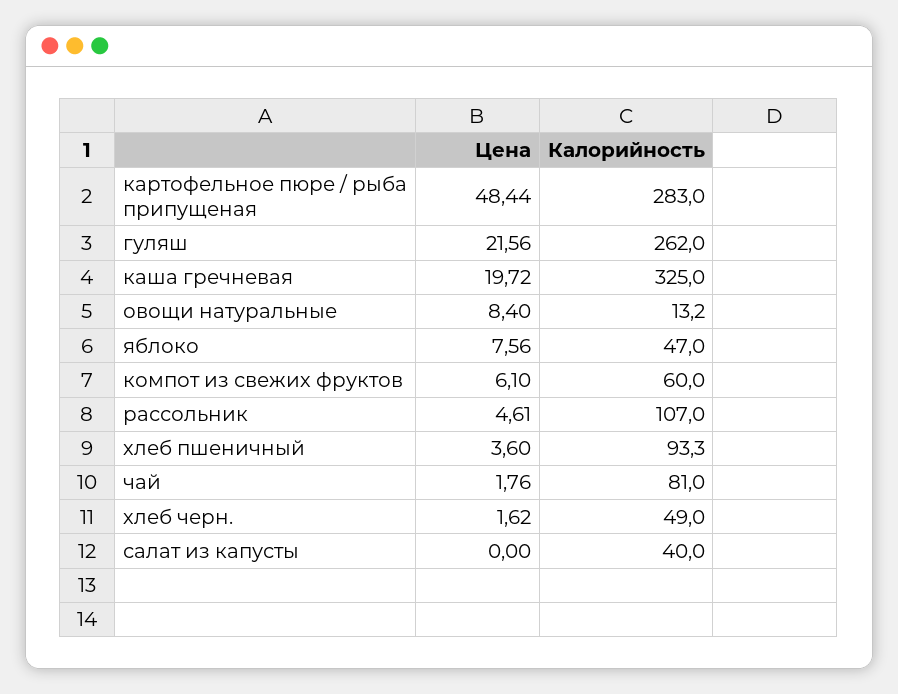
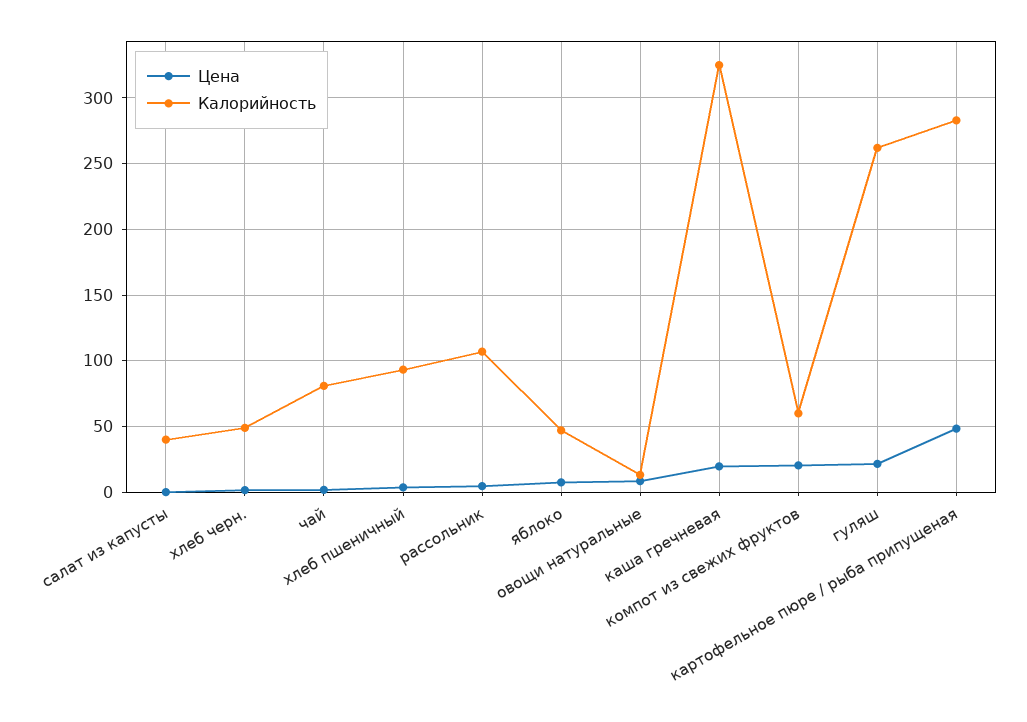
  {
    "Цена": {
      "картофельное пюре / рыба припущеная": 48.44,
      "гуляш": 21.56,
      "каша гречневая": 19.72,
      "овощи натуральные": 8.4,
      "яблоко": 7.56,
-     "компот из свежих фруктов": 6.1,
+     "компот из свежих фруктов": 20,
      "рассольник": 4.61,
      "хлеб пшеничный": 3.6,
      "чай": 1.76,
      "хлеб черн.": 1.62,
      "салат из капусты": 0
    },
    "Калорийность": {
      "картофельное пюре / рыба припущеная": 283,
      "гуляш": 262,
      "каша гречневая": 325,
      "овощи натуральные": 13.2,
      "яблоко": 47,
      "компот из свежих фруктов": 60,
      "рассольник": 107,
      "хлеб пшеничный": 93.3,
      "чай": 81,
      "хлеб черн.": 49,
      "салат из капусты": 40
    }
  }

